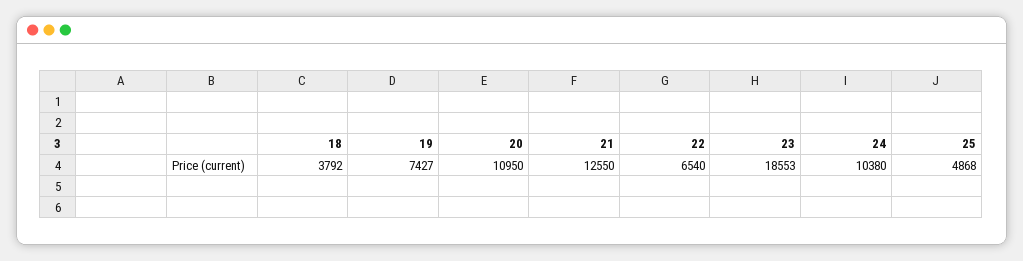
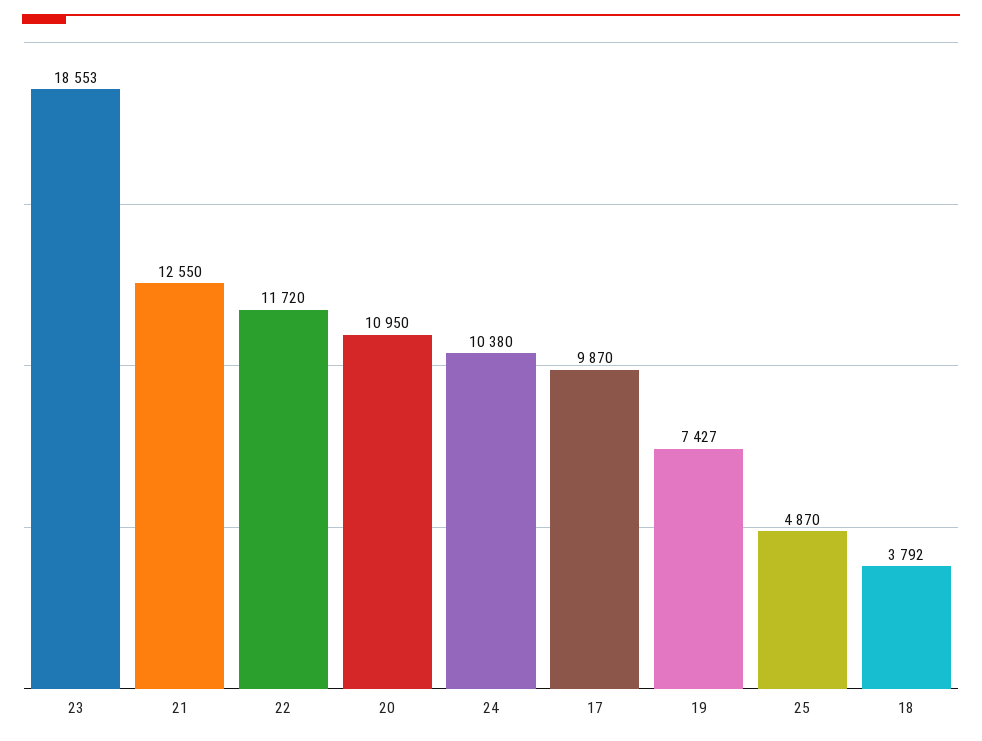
  {
    "18": 3792,
    "19": 7427,
    "20": 10950,
    "21": 12550,
-   "22": 6540,
+   "22": 11720,
    "23": 18553,
    "24": 10380,
-   "25": 4868
+   "25": 4870,
+   "17": 9870
  }

